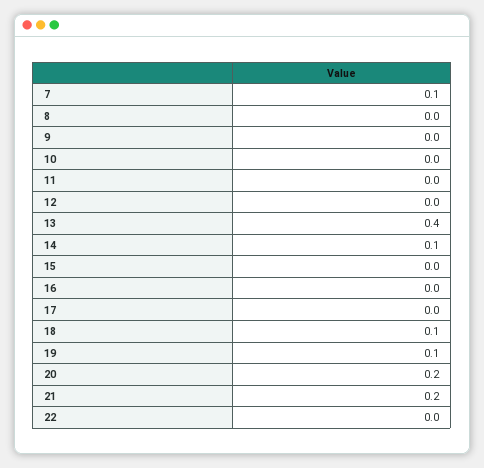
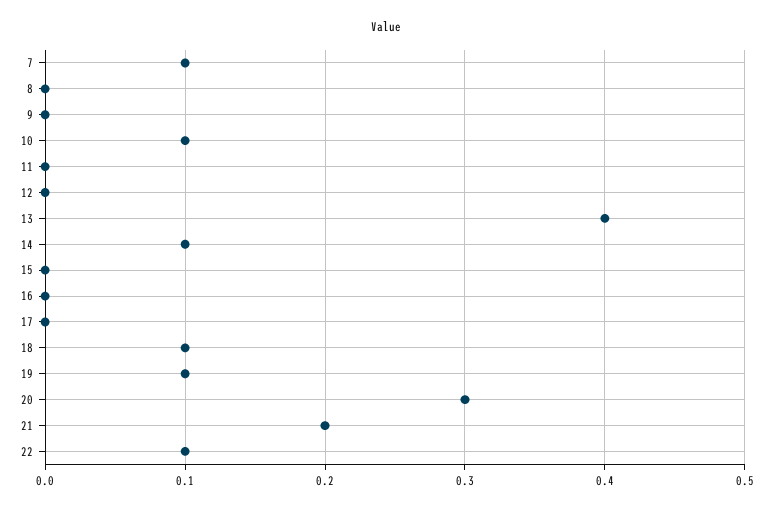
  {
    "7": 0.1,
    "8": 0,
    "9": 0,
-   "10": 0,
+   "10": 0.1,
    "11": 0,
    "12": 0,
    "13": 0.4,
    "14": 0.1,
    "15": 0,
    "16": 0,
    "17": 0,
    "18": 0.1,
    "19": 0.1,
-   "20": 0.2,
+   "20": 0.3,
    "21": 0.2,
-   "22": 0
+   "22": 0.1
  }

